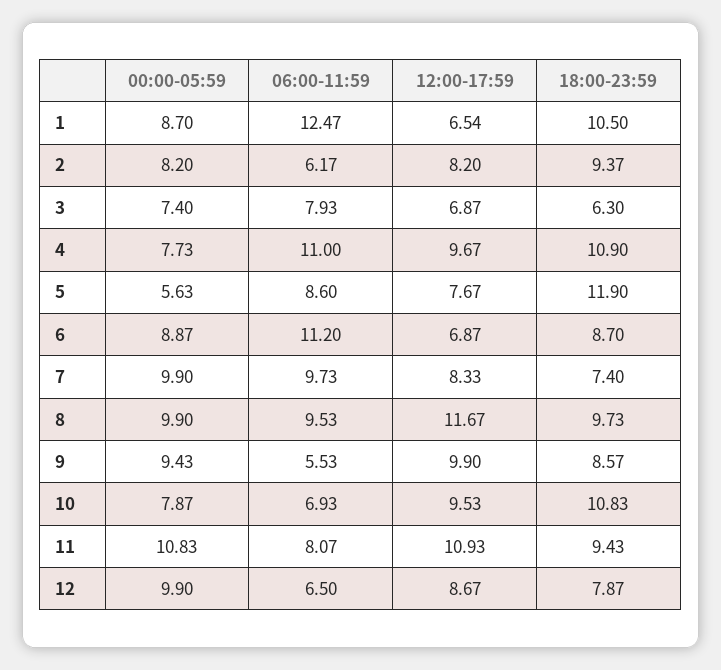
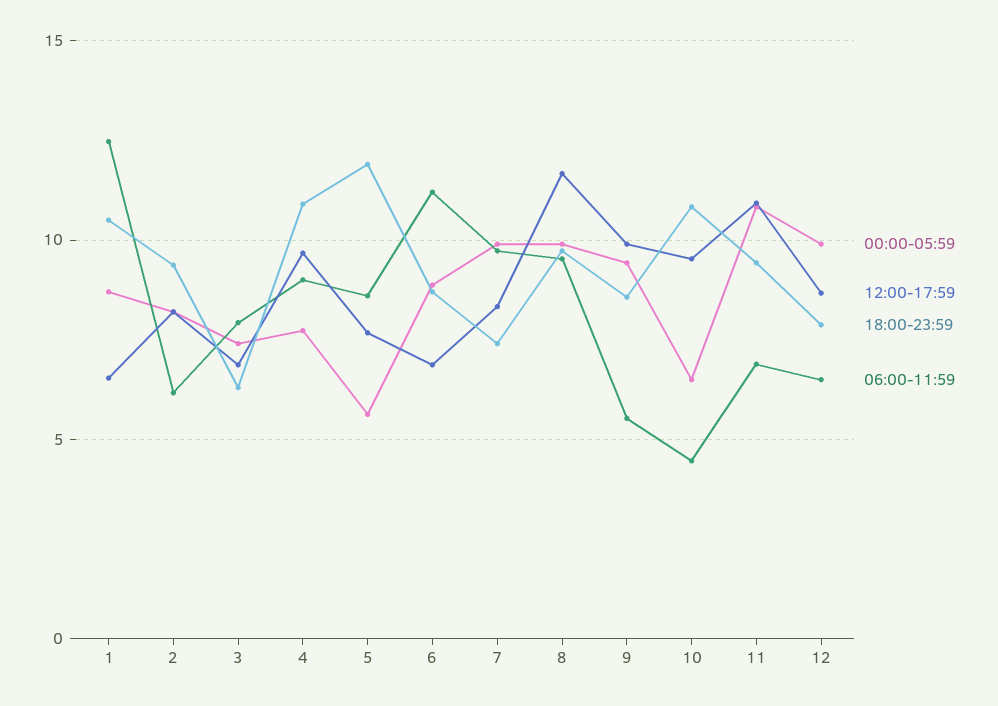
  {
    "00:00-05:59": {
      "1": 8.7,
      "2": 8.2,
      "3": 7.4,
      "4": 7.73,
      "5": 5.63,
      "6": 8.87,
      "7": 9.9,
      "8": 9.9,
      "9": 9.43,
-     "10": 7.87,
+     "10": 6.5,
      "11": 10.83,
      "12": 9.9
    },
    "06:00-11:59": {
      "1": 12.47,
      "2": 6.17,
      "3": 7.93,
-     "4": 11,
+     "4": 9,
      "5": 8.6,
      "6": 11.2,
      "7": 9.73,
      "8": 9.53,
      "9": 5.53,
-     "10": 6.93,
+     "10": 4.5,
-     "11": 8.07,
+     "11": 7,
      "12": 6.5
    },
    "12:00-17:59": {
      "1": 6.54,
      "2": 8.2,
      "3": 6.87,
      "4": 9.67,
      "5": 7.67,
      "6": 6.87,
      "7": 8.33,
      "8": 11.67,
      "9": 9.9,
      "10": 9.53,
      "11": 10.93,
      "12": 8.67
    },
    "18:00-23:59": {
      "1": 10.5,
      "2": 9.37,
      "3": 6.3,
      "4": 10.9,
      "5": 11.9,
      "6": 8.7,
      "7": 7.4,
      "8": 9.73,
      "9": 8.57,
      "10": 10.83,
      "11": 9.43,
      "12": 7.87
    }
  }

